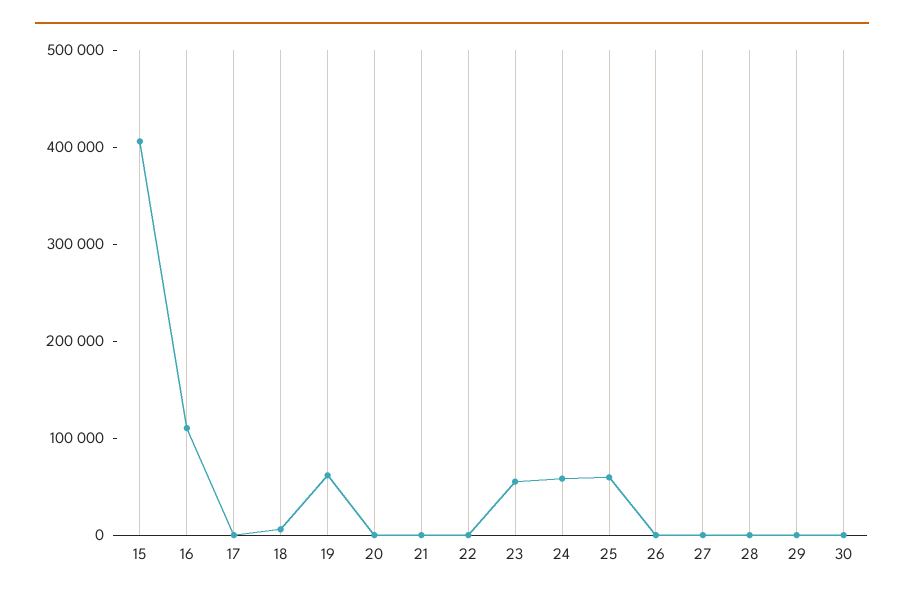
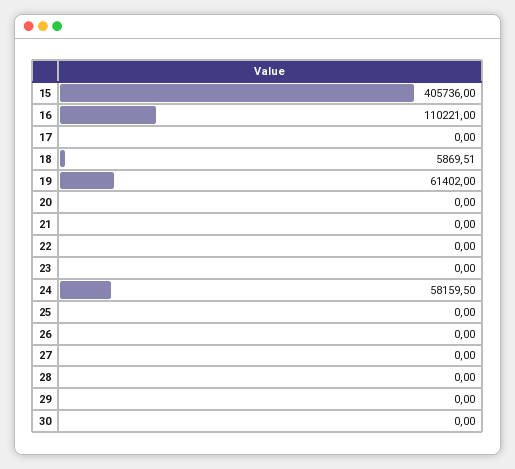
  {
    "15": 405736,
    "16": 110221,
    "17": 0,
    "18": 5869.51,
    "19": 61402,
    "20": 0,
    "21": 0,
    "22": 0,
-   "23": 60000,
+   "23": 0,
    "24": 58159.5,
-   "25": 60000,
+   "25": 0,
    "26": 0,
    "27": 0,
    "28": 0,
    "29": 0,
    "30": 0
  }

